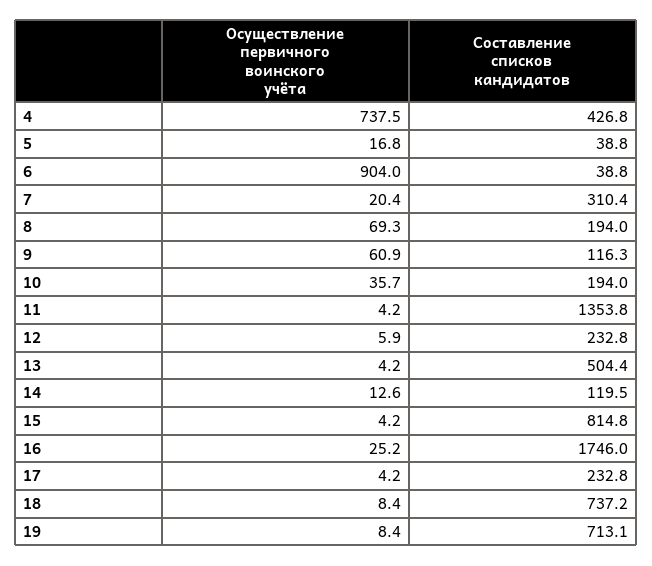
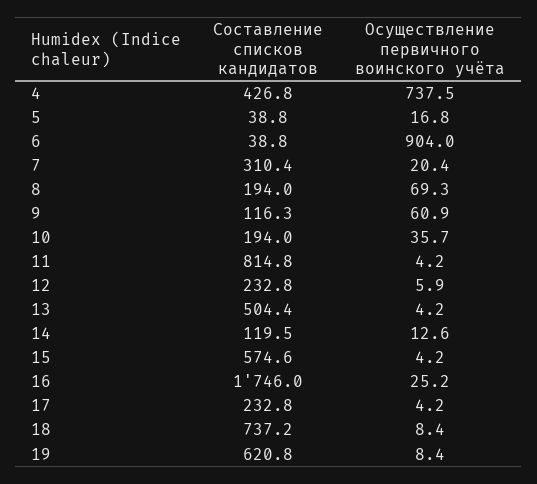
  {
    "Осуществление первичного воинского учёта": {
      "4": 737.5,
      "5": 16.8,
      "6": 904,
      "7": 20.4,
      "8": 69.3,
      "9": 60.9,
      "10": 35.7,
      "11": 4.2,
      "12": 5.9,
      "13": 4.2,
      "14": 12.6,
      "15": 4.2,
      "16": 25.2,
      "17": 4.2,
      "18": 8.4,
      "19": 8.4
    },
    "Составление списков кандидатов": {
      "4": 426.8,
      "5": 38.8,
      "6": 38.8,
      "7": 310.4,
      "8": 194,
      "9": 116.3,
      "10": 194,
-     "11": 1353.8,
+     "11": 814.8,
      "12": 232.8,
      "13": 504.4,
      "14": 119.5,
-     "15": 814.8,
+     "15": 574.6,
      "16": 1746,
      "17": 232.8,
      "18": 737.2,
-     "19": 713.1
+     "19": 620.8
    }
  }

